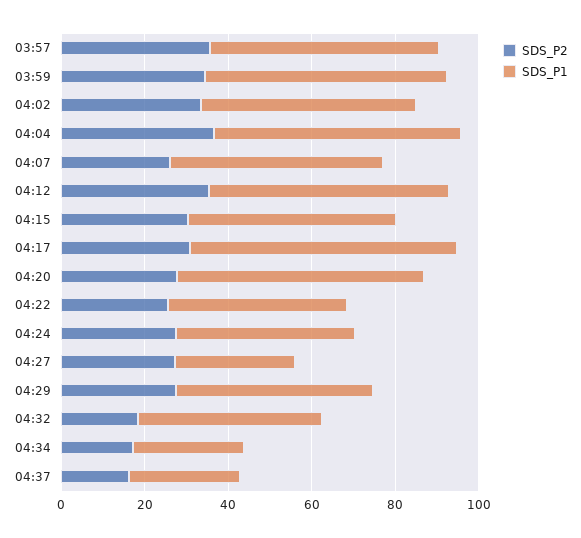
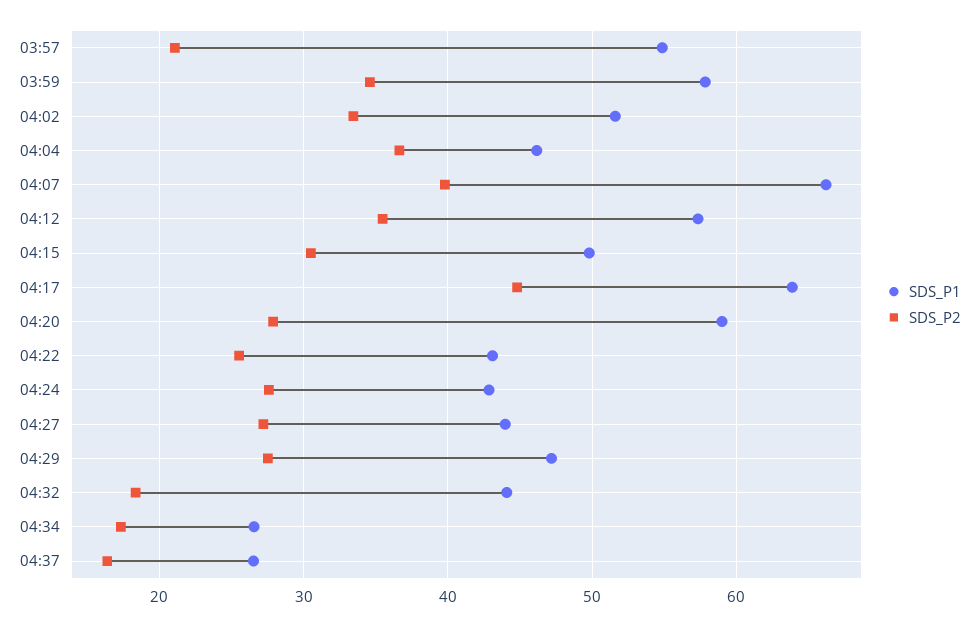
  {
    "SDS_P2": {
-     "03:57": 35,
+     "03:57": 21,
      "03:59": 35,
      "04:02": 33,
      "04:04": 37,
-     "04:07": 25,
+     "04:07": 40,
      "04:12": 35,
      "04:15": 31,
-     "04:17": 30,
+     "04:17": 45,
      "04:20": 28,
      "04:22": 26,
      "04:24": 28,
      "04:27": 27,
      "04:29": 28,
      "04:32": 18,
      "04:34": 17,
      "04:37": 16
    },
    "SDS_P1": {
      "03:57": 55,
      "03:59": 58,
      "04:02": 52,
-     "04:04": 60,
+     "04:04": 46,
-     "04:07": 50,
+     "04:07": 66,
      "04:12": 57,
      "04:15": 50,
      "04:17": 64,
      "04:20": 59,
      "04:22": 43,
      "04:24": 43,
-     "04:27": 30,
+     "04:27": 44,
      "04:29": 47,
      "04:32": 44,
      "04:34": 27,
      "04:37": 27
    }
  }

